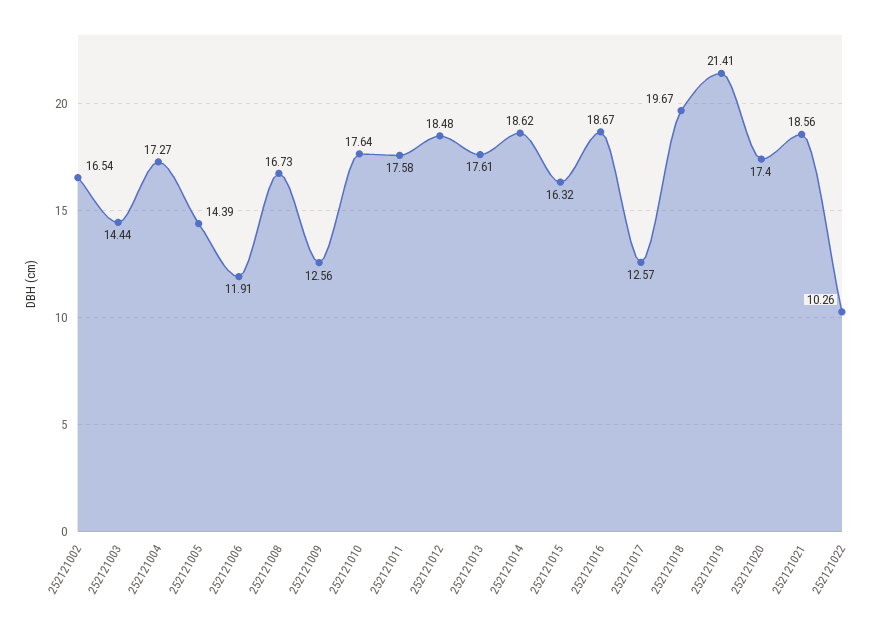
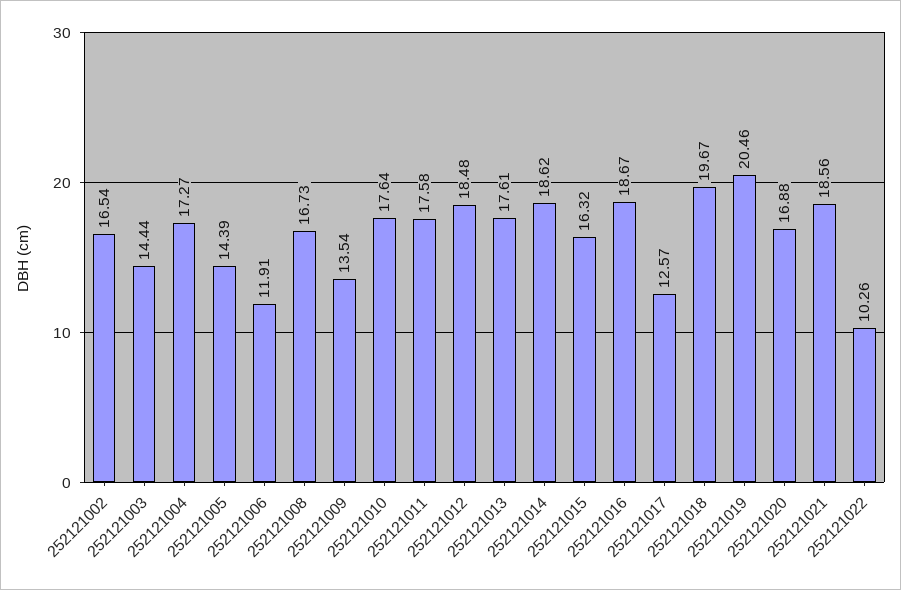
  {
    "252121002": 16.54,
    "252121003": 14.44,
    "252121004": 17.27,
    "252121005": 14.39,
    "252121006": 11.91,
    "252121008": 16.73,
-   "252121009": 12.56,
+   "252121009": 13.54,
    "252121010": 17.64,
    "252121011": 17.58,
    "252121012": 18.48,
    "252121013": 17.61,
    "252121014": 18.62,
    "252121015": 16.32,
    "252121016": 18.67,
    "252121017": 12.57,
    "252121018": 19.67,
-   "252121019": 21.41,
+   "252121019": 20.46,
-   "252121020": 17.4,
+   "252121020": 16.88,
    "252121021": 18.56,
    "252121022": 10.26
  }

